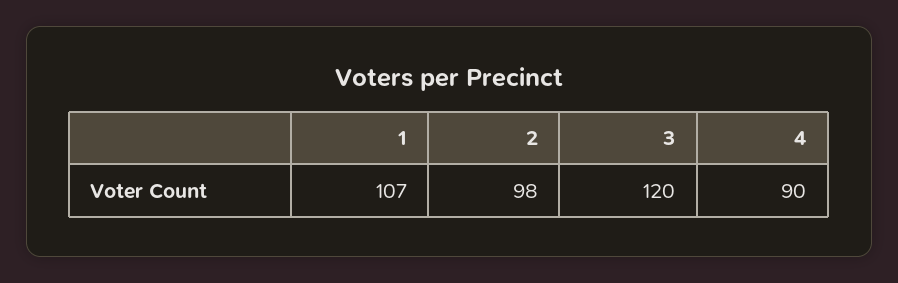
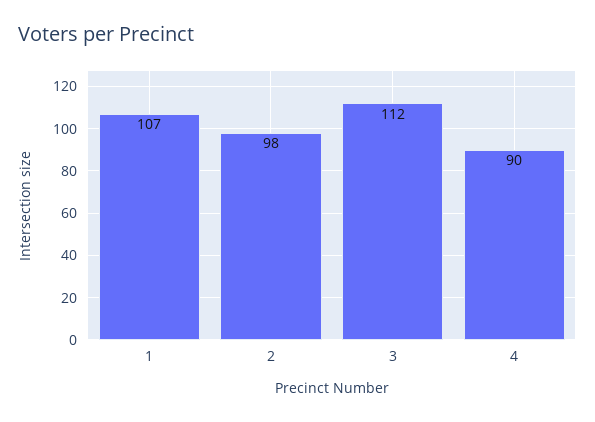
  {
    "1": 107,
    "2": 98,
-   "3": 120,
+   "3": 112,
    "4": 90
  }

